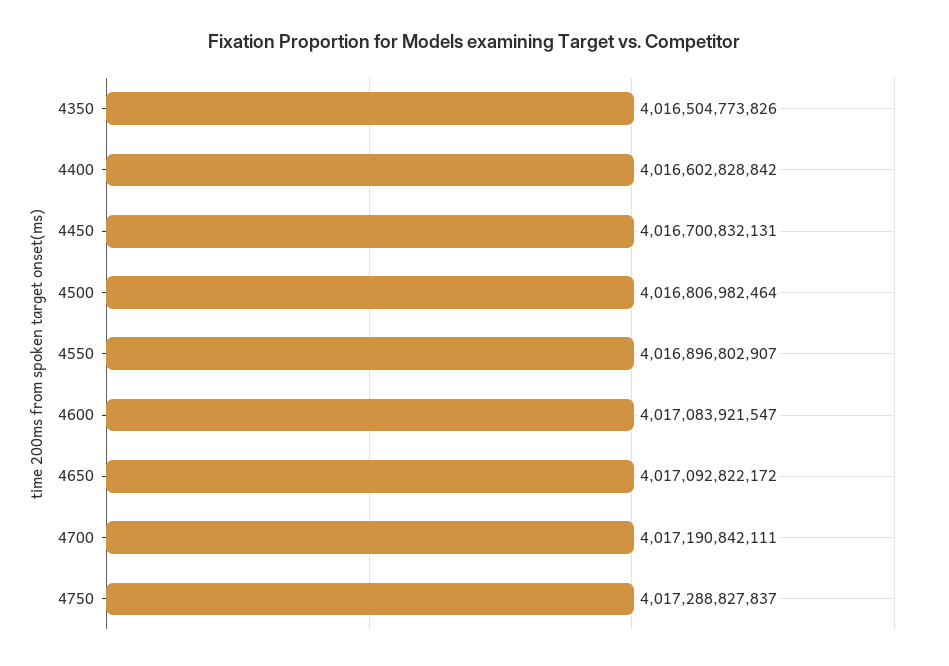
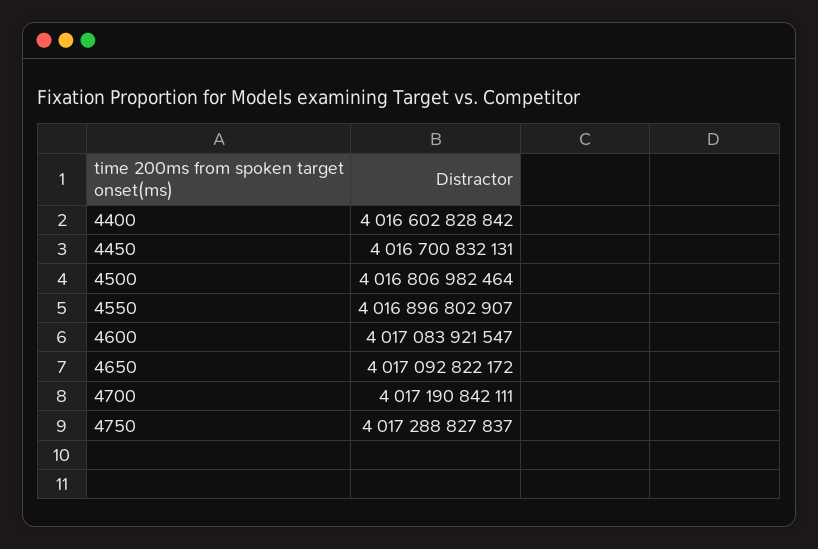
  {
-   "4350": 4016504773826,
    "4400": 4016602828842,
    "4450": 4016700832131,
    "4500": 4016806982464,
    "4550": 4016896802907,
    "4600": 4017083921547,
    "4650": 4017092822172,
    "4700": 4017190842111,
    "4750": 4017288827837
  }

